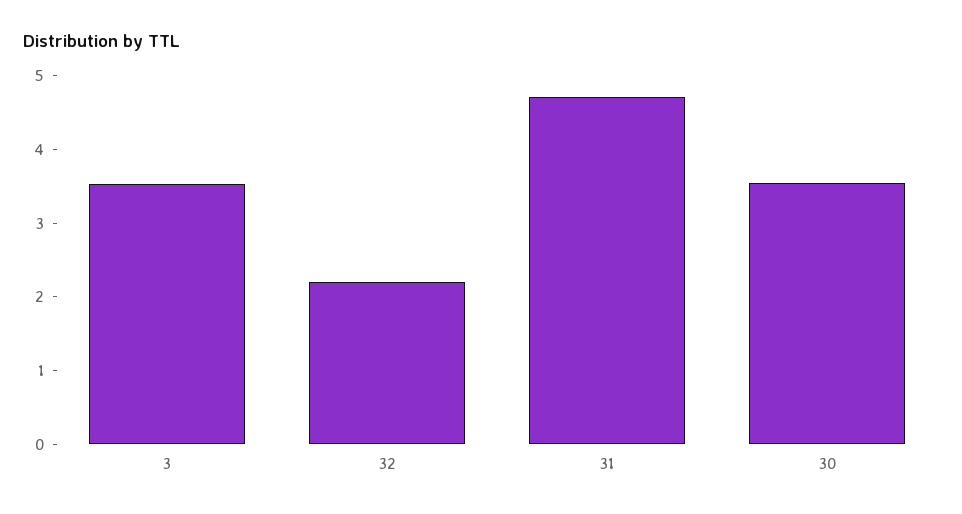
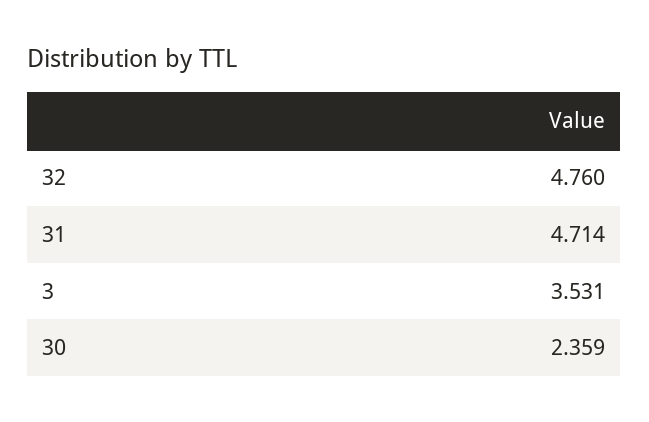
  {
    "3": 3.531,
-   "32": 2.2,
+   "32": 4.76,
    "31": 4.714,
-   "30": 3.6
+   "30": 2.359
  }

